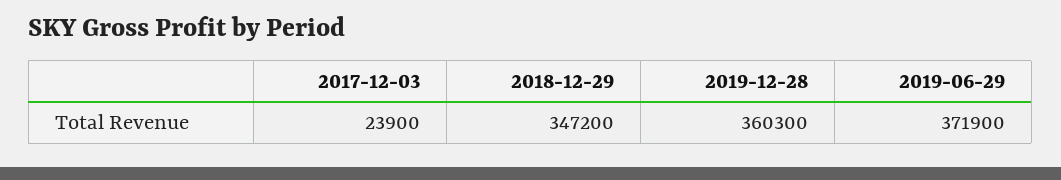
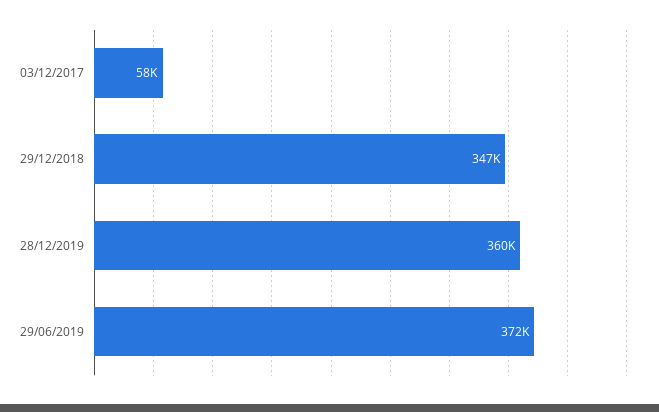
  {
-   "2017-12-03": 23900,
+   "2017-12-03": 58000,
    "2018-12-29": 347200,
    "2019-12-28": 360300,
    "2019-06-29": 371900
  }

